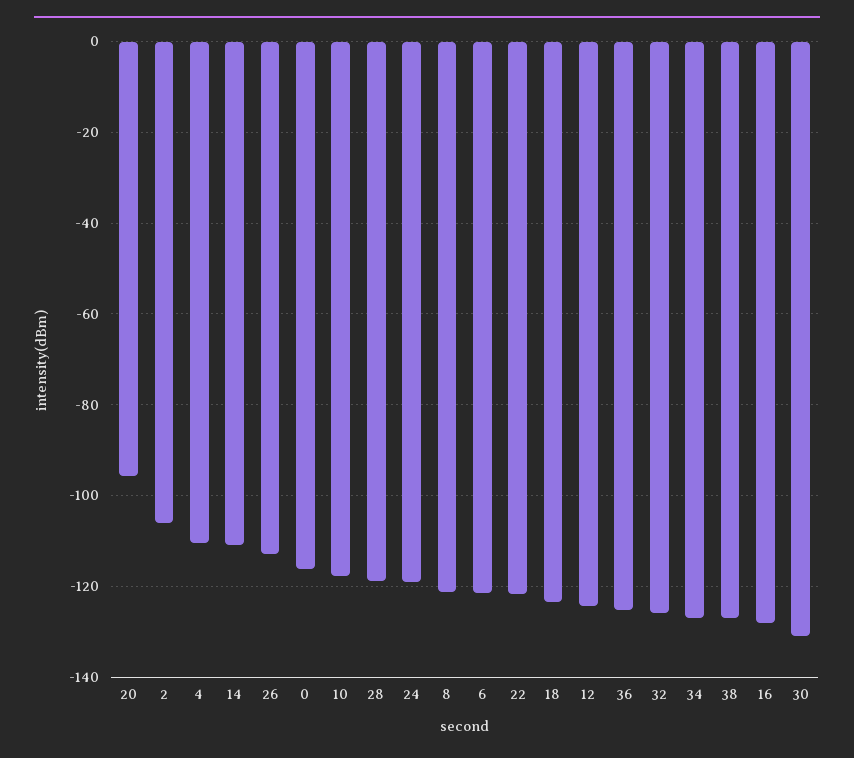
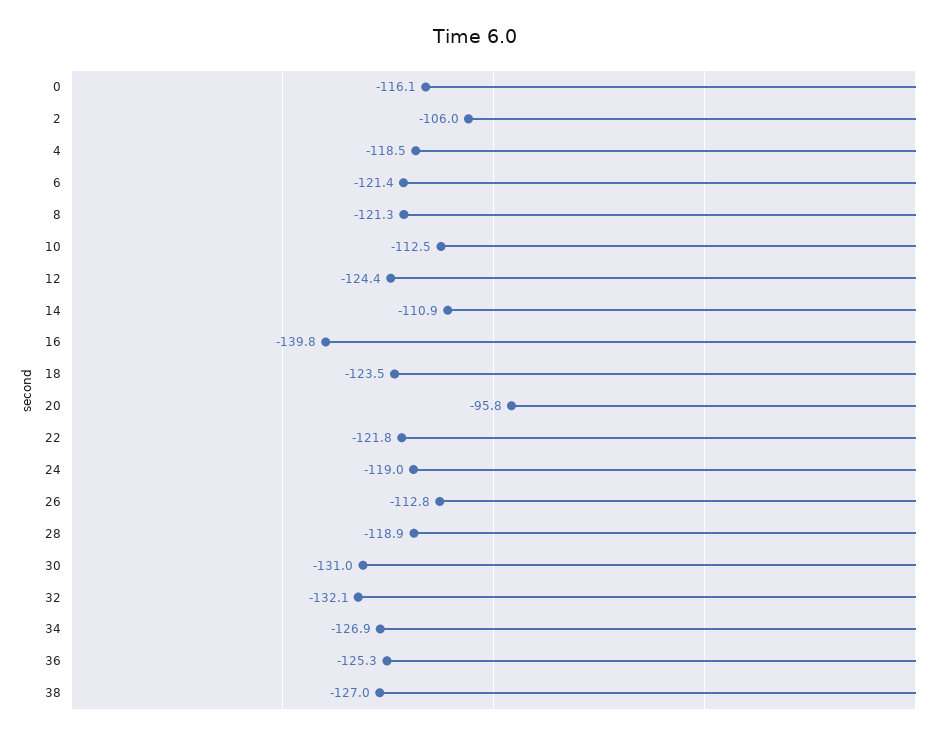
  {
    "20": -95.8,
    "2": -106,
-   "4": -110,
+   "4": -118.5,
    "14": -110.9,
    "26": -112.8,
    "0": -116.1,
-   "10": -118,
+   "10": -112.5,
    "28": -118.9,
    "24": -119,
    "8": -121.3,
    "6": -121.4,
    "22": -121.8,
    "18": -123.5,
    "12": -124.4,
    "36": -125.3,
-   "32": -126,
+   "32": -132.1,
    "34": -126.9,
    "38": -127,
-   "16": -128,
+   "16": -139.8,
    "30": -131
  }

